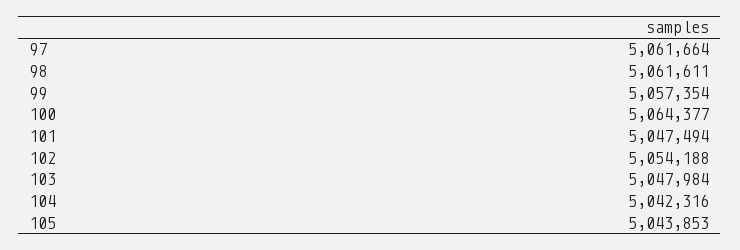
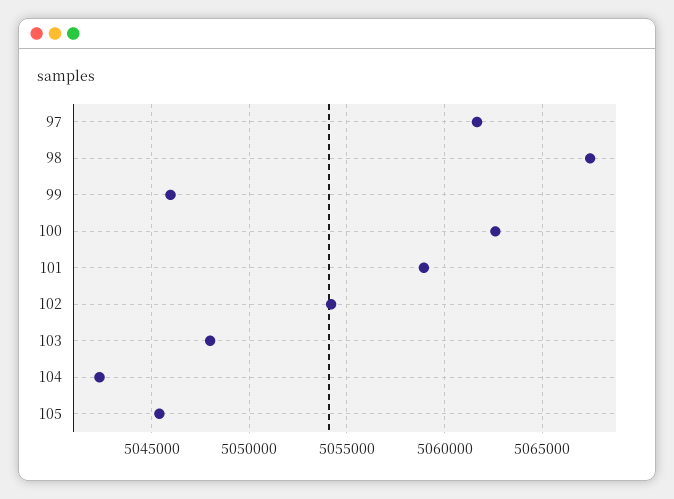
  {
    "97": 5061664,
-   "98": 5061611,
+   "98": 5067500,
-   "99": 5057354,
+   "99": 5046000,
-   "100": 5064377,
+   "100": 5062500,
-   "101": 5047494,
+   "101": 5059000,
    "102": 5054188,
    "103": 5047984,
    "104": 5042316,
-   "105": 5043853
+   "105": 5045500
  }

